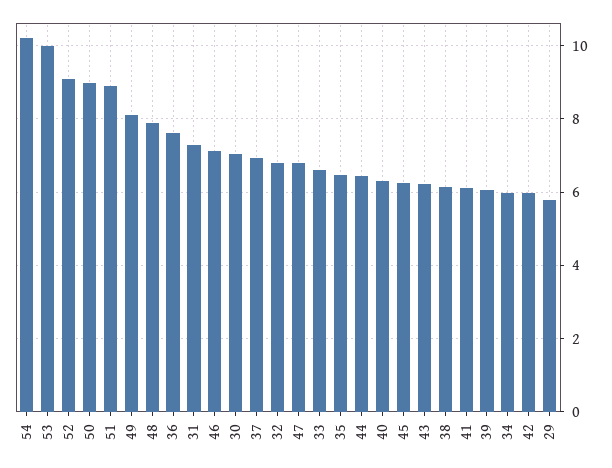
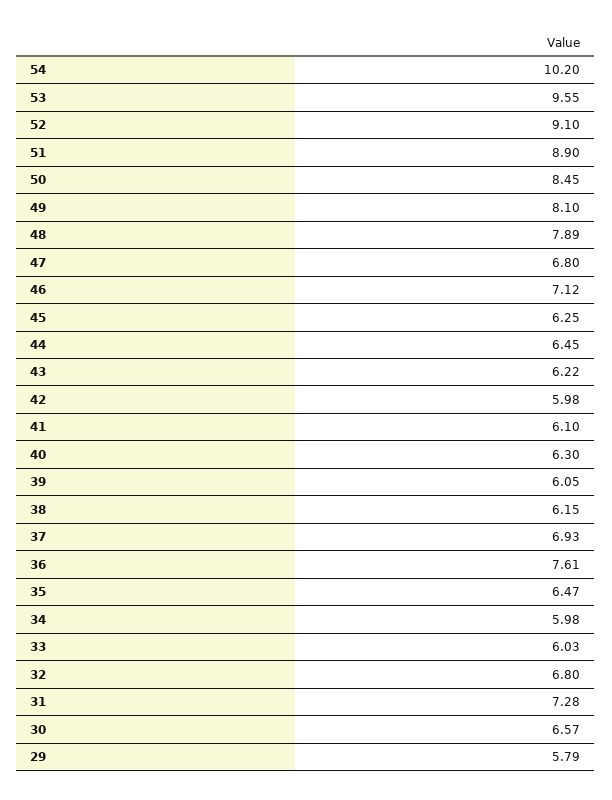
  {
    "54": 10.2,
-   "53": 10,
+   "53": 9.55,
    "52": 9.1,
-   "50": 9,
+   "50": 8.45,
    "51": 8.9,
    "49": 8.1,
    "48": 7.89,
    "36": 7.61,
    "31": 7.28,
    "46": 7.12,
-   "30": 7,
+   "30": 6.57,
    "37": 6.93,
    "32": 6.8,
    "47": 6.8,
-   "33": 6.6,
+   "33": 6.03,
    "35": 6.47,
    "44": 6.45,
    "40": 6.3,
    "45": 6.25,
    "43": 6.22,
    "38": 6.15,
    "41": 6.1,
    "39": 6.05,
    "34": 5.98,
    "42": 5.98,
    "29": 5.79
  }

